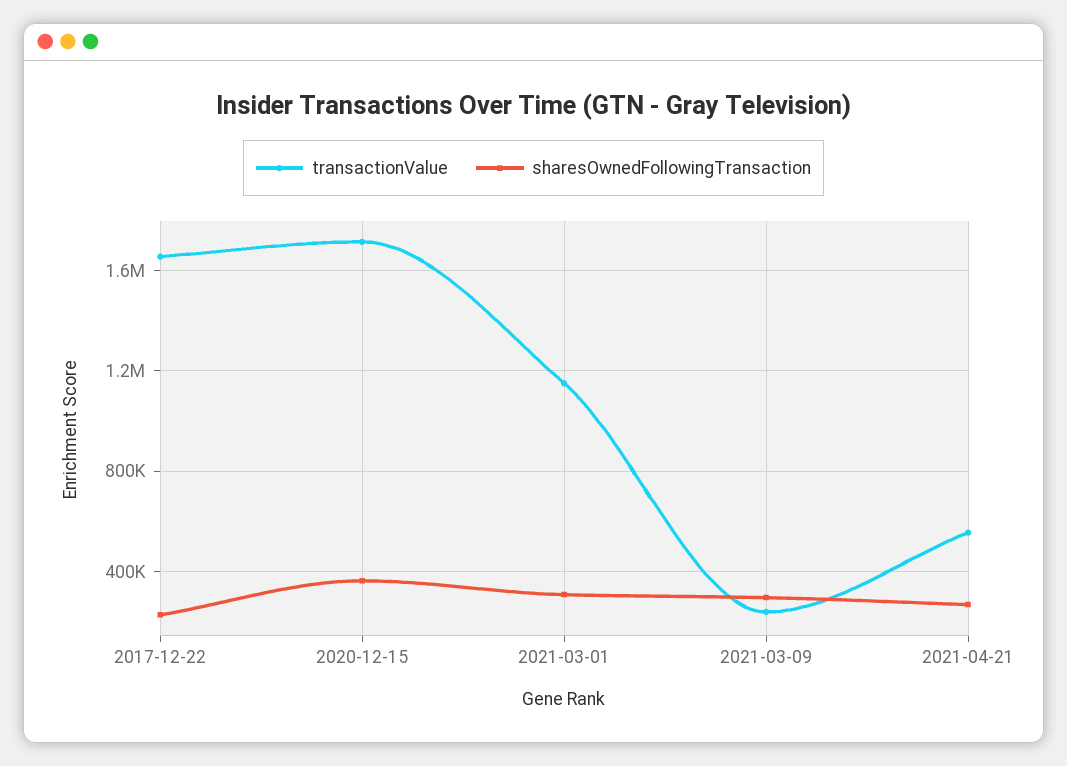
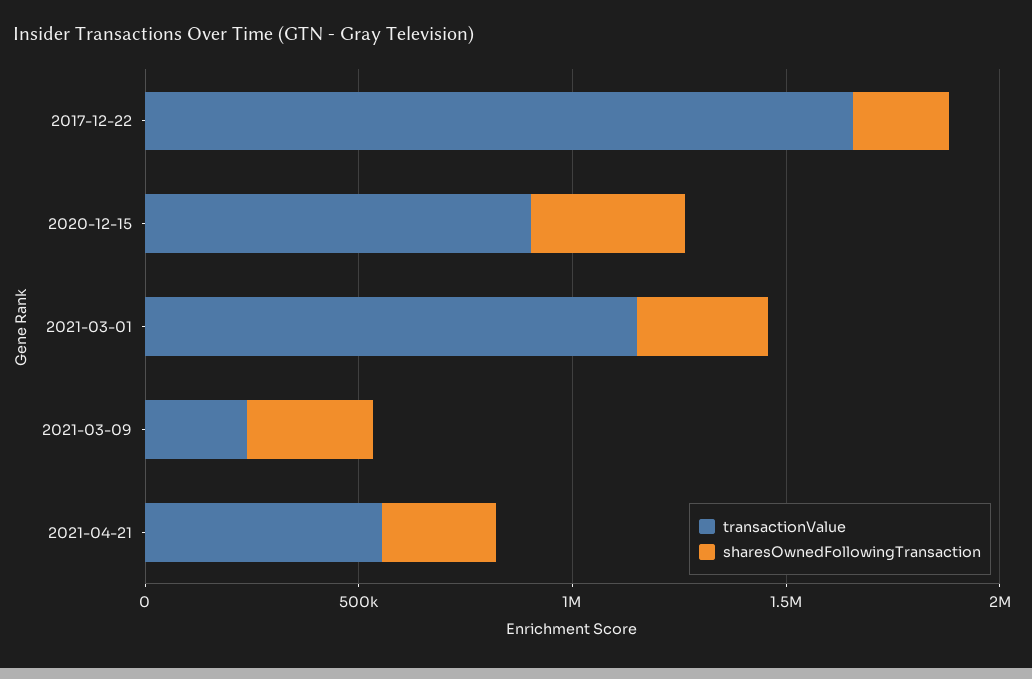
  {
    "transactionValue": {
      "2017-12-22": 1650000,
-     "2020-12-15": 1700000,
+     "2020-12-15": 900000,
      "2021-03-01": 1150000,
      "2021-03-09": 250000,
      "2021-04-21": 550000
    },
    "sharesOwnedFollowingTransaction": {
      "2017-12-22": 250000,
      "2020-12-15": 350000,
      "2021-03-01": 300000,
      "2021-03-09": 300000,
      "2021-04-21": 250000
    }
  }

